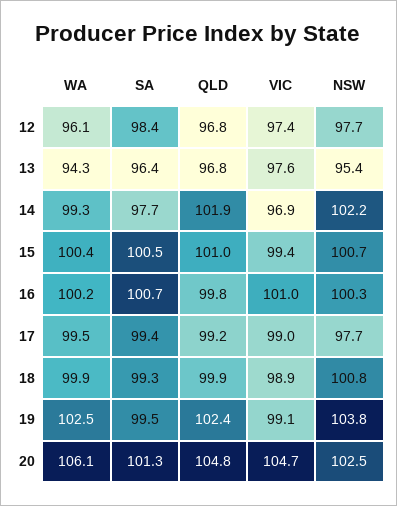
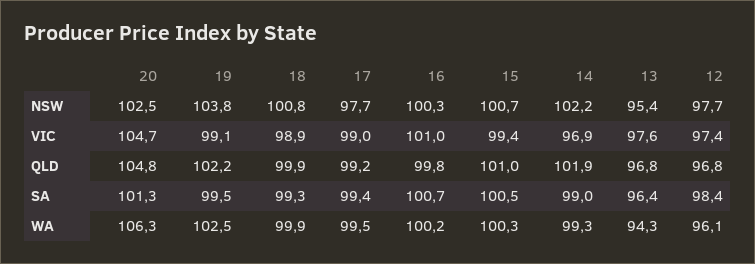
  {
    "WA": {
      "12": 96.1,
      "13": 94.3,
      "14": 99.3,
-     "15": 100.4,
+     "15": 100.3,
      "16": 100.2,
      "17": 99.5,
      "18": 99.9,
      "19": 102.5,
-     "20": 106.1
+     "20": 106.3
    },
    "SA": {
      "12": 98.4,
      "13": 96.4,
-     "14": 97.7,
+     "14": 99,
      "15": 100.5,
      "16": 100.7,
      "17": 99.4,
      "18": 99.3,
      "19": 99.5,
      "20": 101.3
    },
    "QLD": {
      "12": 96.8,
      "13": 96.8,
      "14": 101.9,
      "15": 101,
      "16": 99.8,
      "17": 99.2,
      "18": 99.9,
-     "19": 102.4,
+     "19": 102.2,
      "20": 104.8
    },
    "VIC": {
      "12": 97.4,
      "13": 97.6,
      "14": 96.9,
      "15": 99.4,
      "16": 101,
      "17": 99,
      "18": 98.9,
      "19": 99.1,
      "20": 104.7
    },
    "NSW": {
      "12": 97.7,
      "13": 95.4,
      "14": 102.2,
      "15": 100.7,
      "16": 100.3,
      "17": 97.7,
      "18": 100.8,
      "19": 103.8,
      "20": 102.5
    }
  }

